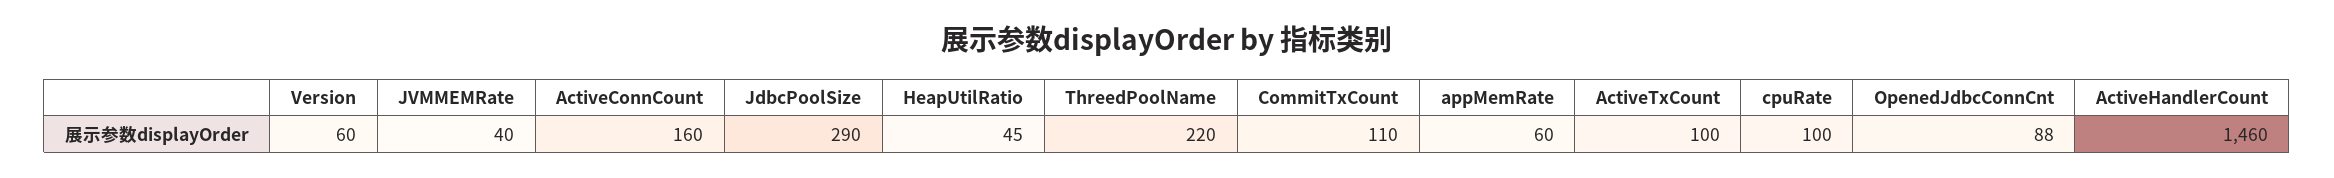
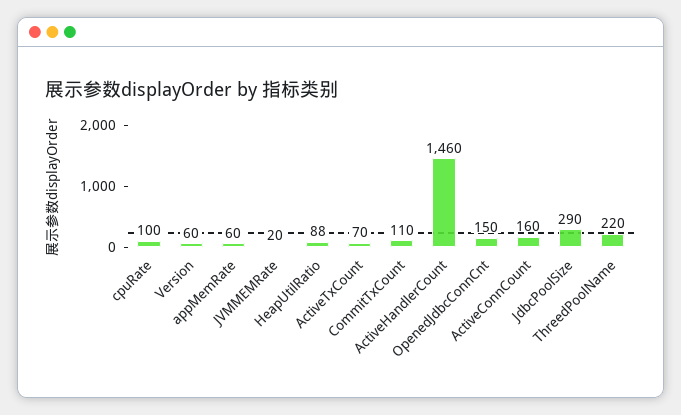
  {
    "Version": 60,
-   "JVMMEMRate": 40,
+   "JVMMEMRate": 20,
    "ActiveConnCount": 160,
    "JdbcPoolSize": 290,
-   "HeapUtilRatio": 45,
+   "HeapUtilRatio": 88,
    "ThreedPoolName": 220,
    "CommitTxCount": 110,
    "appMemRate": 60,
-   "ActiveTxCount": 100,
+   "ActiveTxCount": 70,
    "cpuRate": 100,
-   "OpenedJdbcConnCnt": 88,
+   "OpenedJdbcConnCnt": 150,
    "ActiveHandlerCount": 1460
  }

